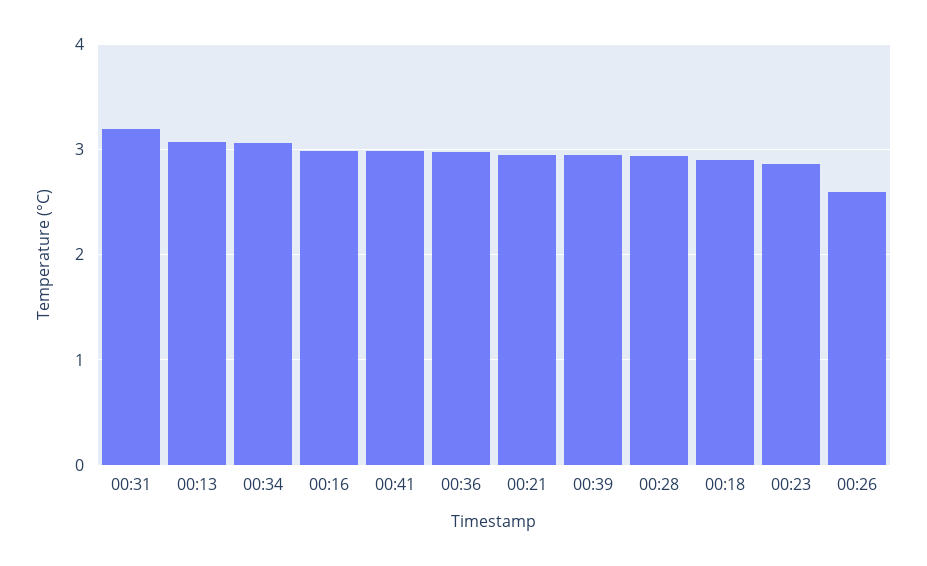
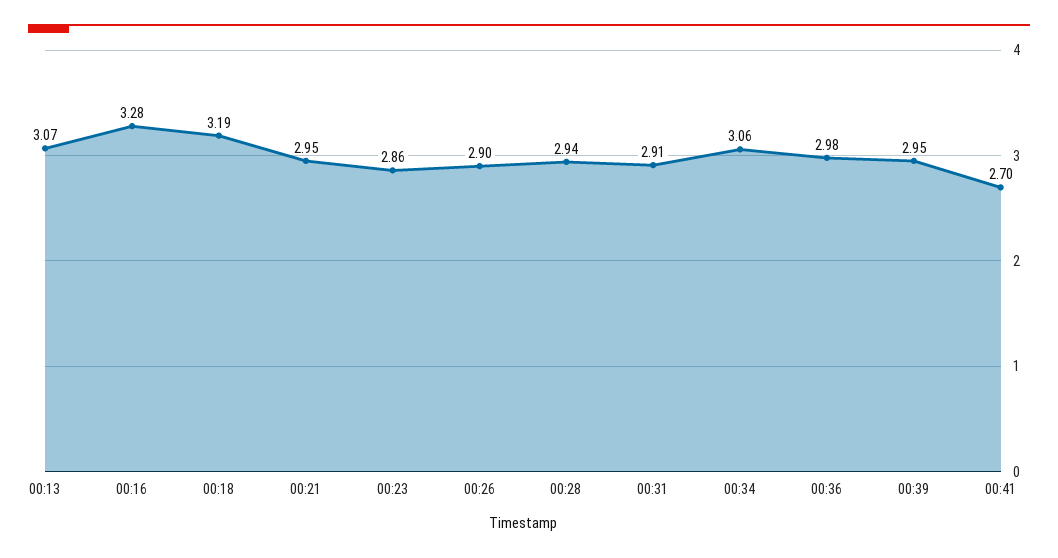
  {
-   "00:31": 3.2,
+   "00:31": 2.91,
    "00:13": 3.07,
    "00:34": 3.06,
-   "00:16": 3,
+   "00:16": 3.28,
-   "00:41": 3,
+   "00:41": 2.7,
    "00:36": 2.98,
    "00:21": 2.95,
    "00:39": 2.95,
    "00:28": 2.94,
-   "00:18": 2.9,
+   "00:18": 3.19,
    "00:23": 2.86,
-   "00:26": 2.6
+   "00:26": 2.9
  }

